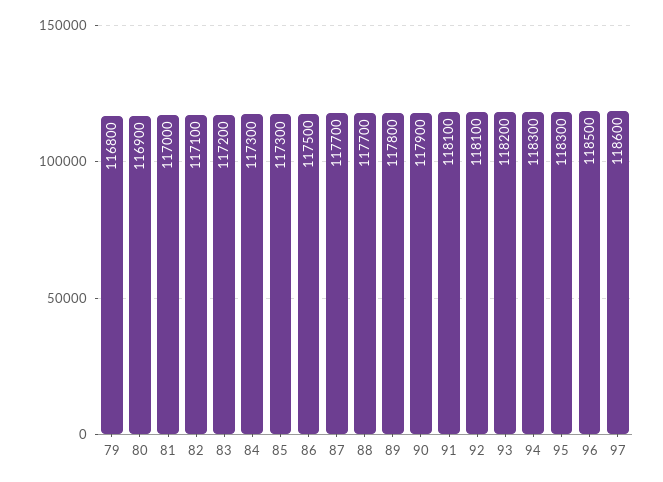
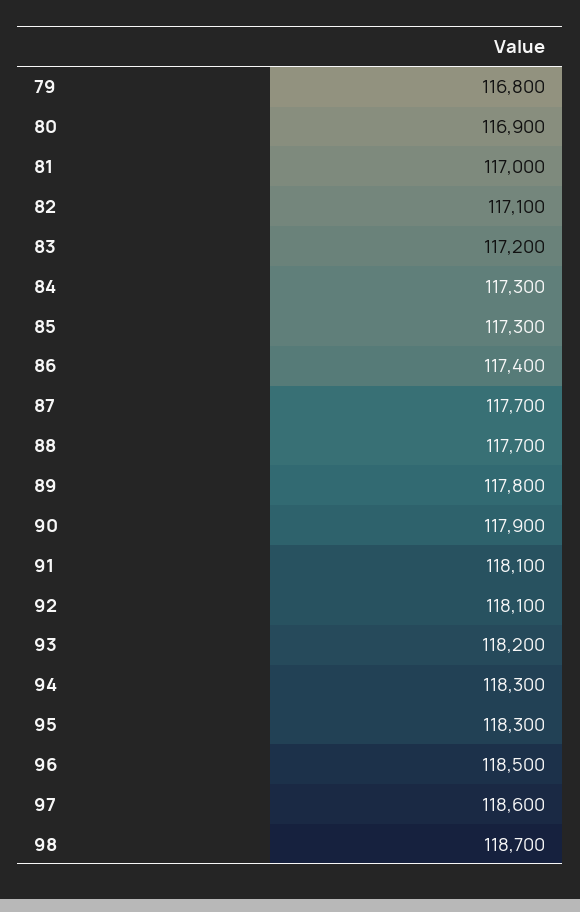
  {
    "79": 116800,
    "80": 116900,
    "81": 117000,
    "82": 117100,
    "83": 117200,
    "84": 117300,
    "85": 117300,
-   "86": 117500,
+   "86": 117400,
    "87": 117700,
    "88": 117700,
    "89": 117800,
    "90": 117900,
    "91": 118100,
    "92": 118100,
    "93": 118200,
    "94": 118300,
    "95": 118300,
    "96": 118500,
-   "97": 118600
+   "97": 118600,
+   "98": 118700
  }

